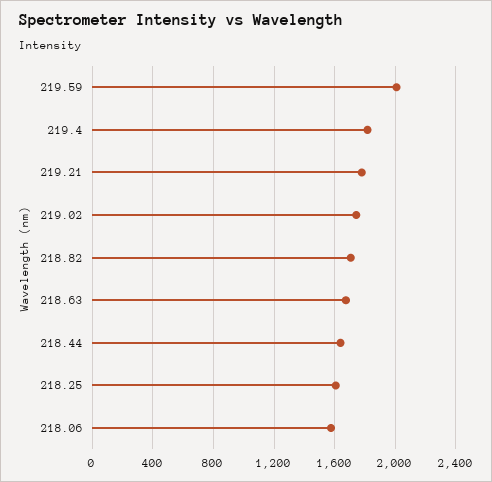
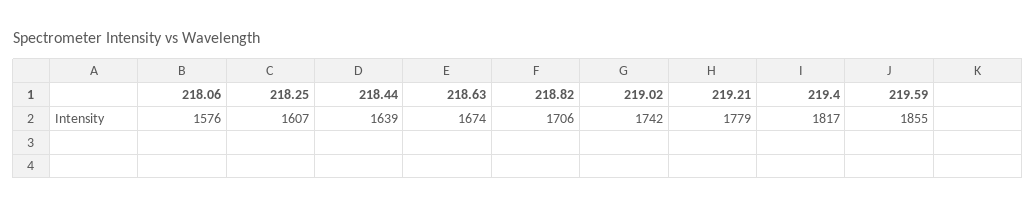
  {
-   "219.59": 2000,
+   "219.59": 1855,
    "219.4": 1817,
    "219.21": 1779,
    "219.02": 1742,
    "218.82": 1706,
    "218.63": 1674,
    "218.44": 1639,
    "218.25": 1607,
    "218.06": 1576
  }

